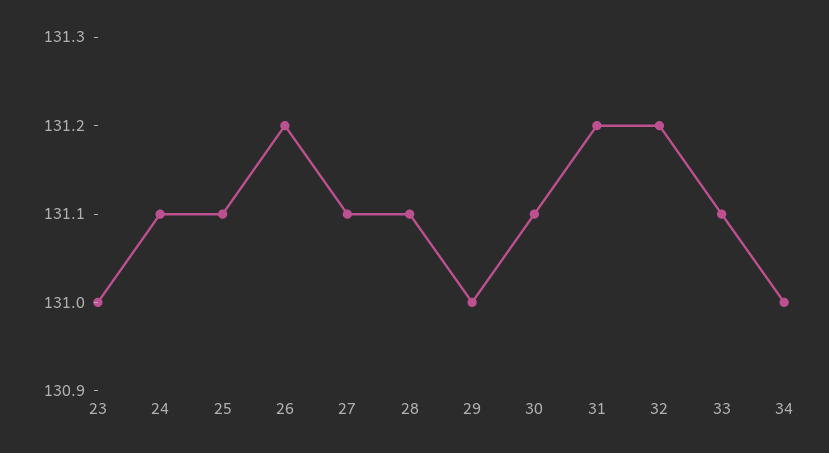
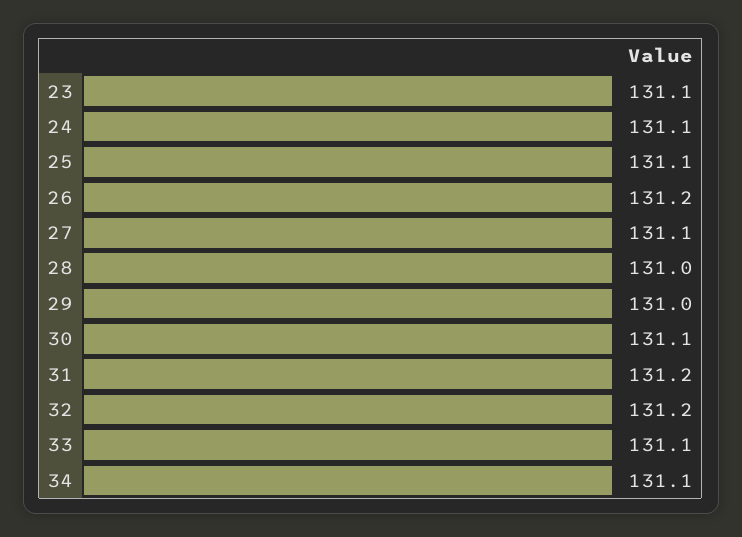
  {
-   "23": 131,
+   "23": 131.1,
    "24": 131.1,
    "25": 131.1,
    "26": 131.2,
    "27": 131.1,
-   "28": 131.1,
+   "28": 131,
    "29": 131,
    "30": 131.1,
    "31": 131.2,
    "32": 131.2,
    "33": 131.1,
-   "34": 131
+   "34": 131.1
  }

